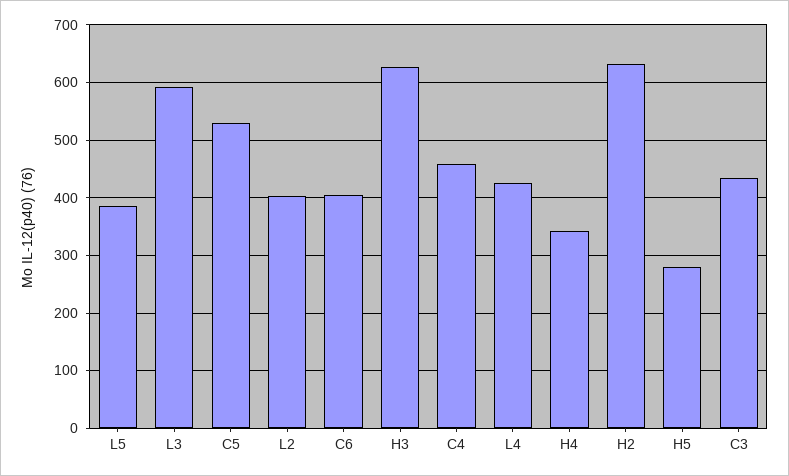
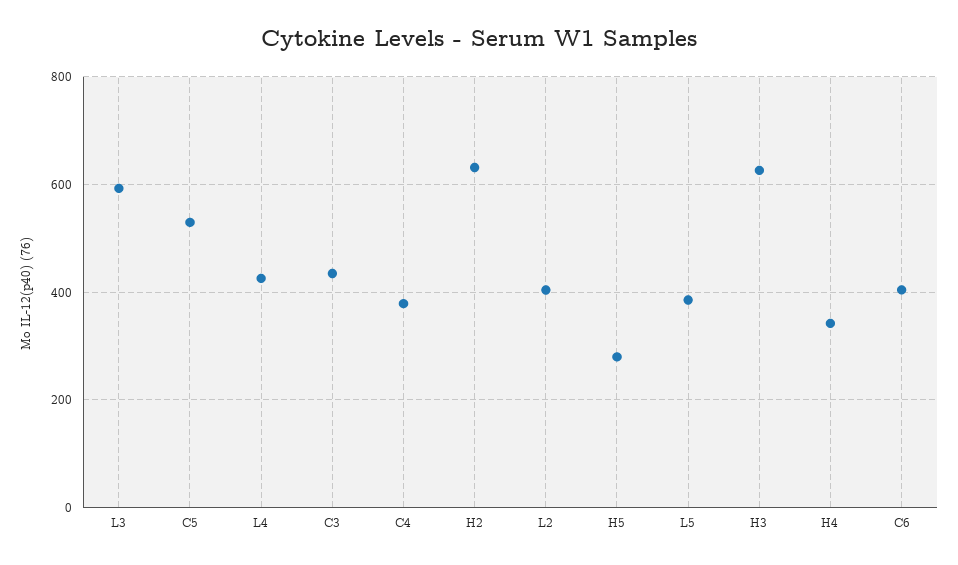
  {
    "L5": 380,
    "L3": 600,
    "C5": 520,
    "L2": 400,
    "C6": 400,
    "H3": 620,
-   "C4": 460,
+   "C4": 380,
    "L4": 420,
    "H4": 340,
    "H2": 640,
    "H5": 280,
    "C3": 440
  }

